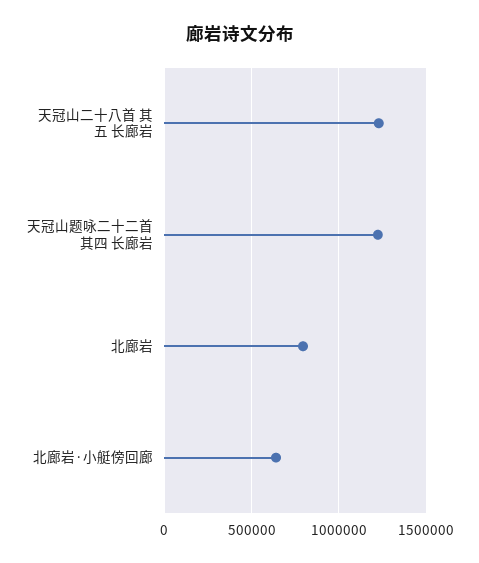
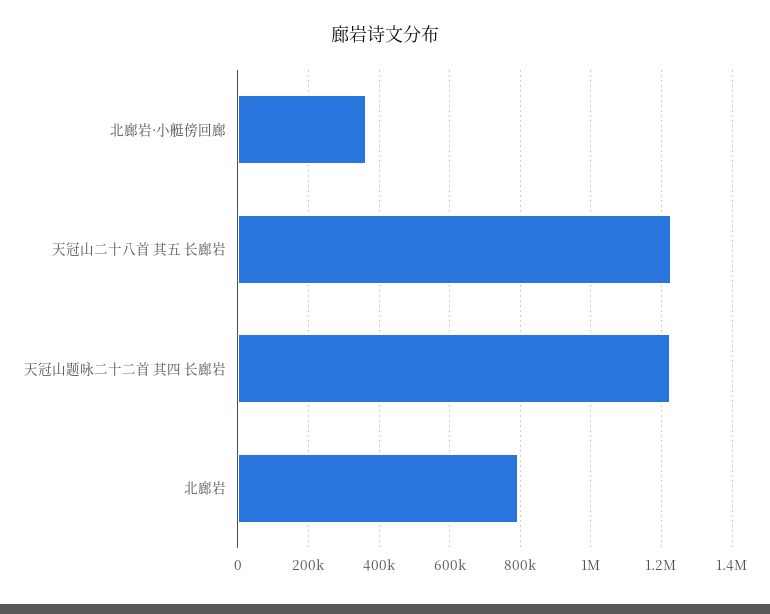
  {
    "天冠山二十八首 其五 长廊岩": 1220000,
    "天冠山题咏二十二首 其四 长廊岩": 1220000,
    "北廊岩": 800000,
-   "北廊岩·小艇傍回廊": 650000
+   "北廊岩·小艇傍回廊": 360000
  }

